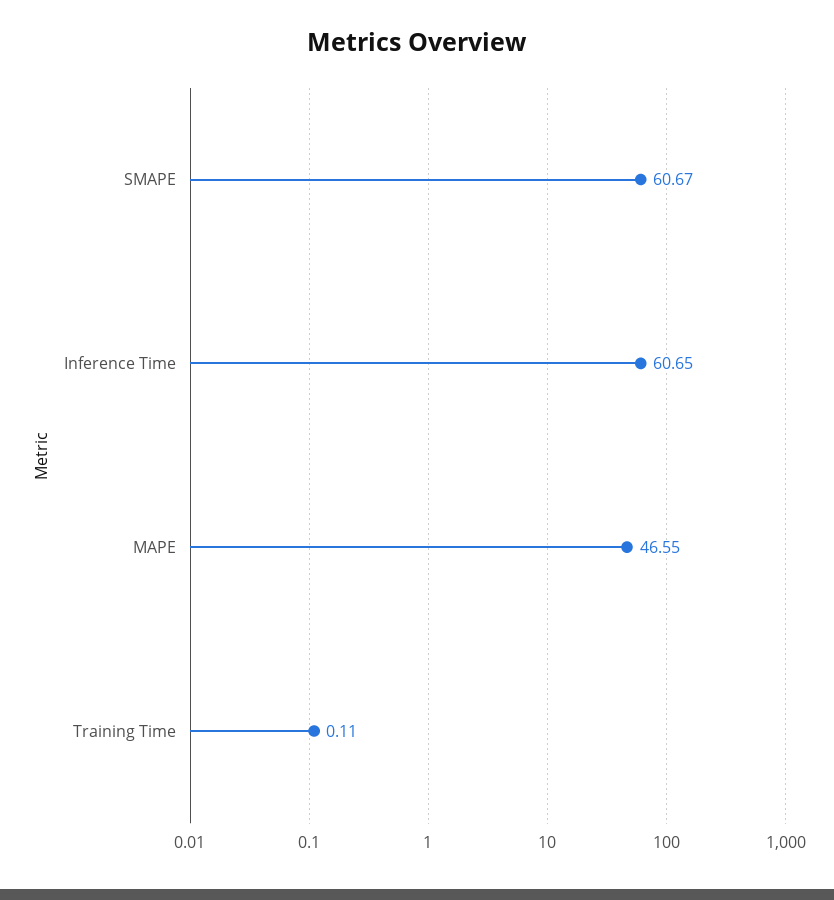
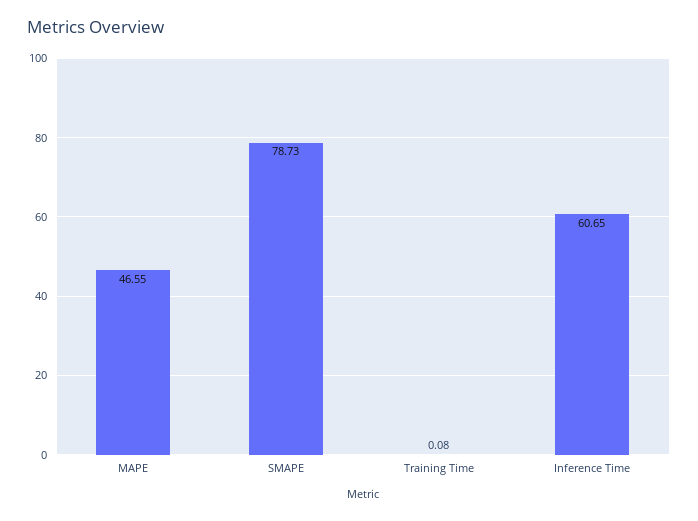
  {
-   "SMAPE": 60.67,
+   "SMAPE": 78.73,
    "Inference Time": 60.65,
    "MAPE": 46.55,
-   "Training Time": 0.11
+   "Training Time": 0.08
  }

